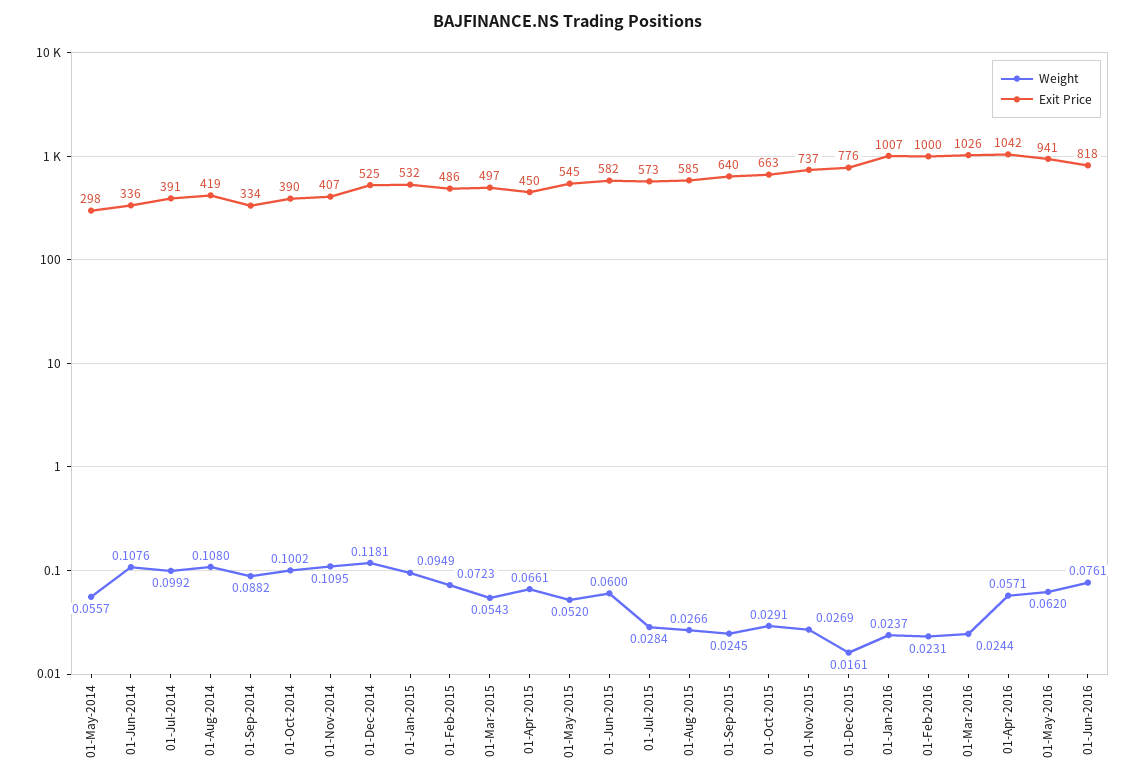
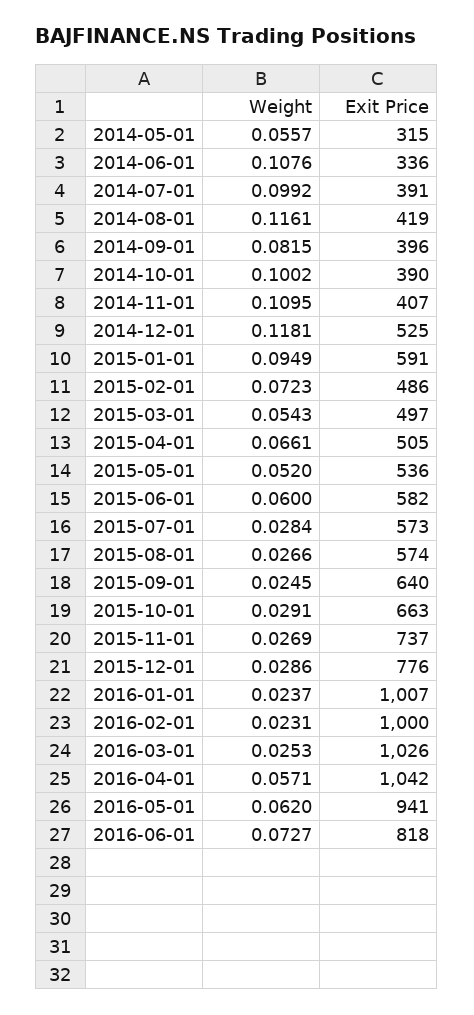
  {
    "Weight": {
      "01-May-2014": 0.0557,
      "01-Jun-2014": 0.1076,
      "01-Jul-2014": 0.0992,
-     "01-Aug-2014": 0.108,
+     "01-Aug-2014": 0.1161,
-     "01-Sep-2014": 0.0882,
+     "01-Sep-2014": 0.0815,
      "01-Oct-2014": 0.1002,
      "01-Nov-2014": 0.1095,
      "01-Dec-2014": 0.1181,
      "01-Jan-2015": 0.0949,
      "01-Feb-2015": 0.0723,
      "01-Mar-2015": 0.0543,
      "01-Apr-2015": 0.0661,
      "01-May-2015": 0.052,
      "01-Jun-2015": 0.06,
      "01-Jul-2015": 0.0284,
      "01-Aug-2015": 0.0266,
      "01-Sep-2015": 0.0245,
      "01-Oct-2015": 0.0291,
      "01-Nov-2015": 0.0269,
-     "01-Dec-2015": 0.0161,
+     "01-Dec-2015": 0.0286,
      "01-Jan-2016": 0.0237,
      "01-Feb-2016": 0.0231,
-     "01-Mar-2016": 0.0244,
+     "01-Mar-2016": 0.0253,
      "01-Apr-2016": 0.0571,
      "01-May-2016": 0.062,
-     "01-Jun-2016": 0.0761
+     "01-Jun-2016": 0.0727
    },
    "Exit Price": {
-     "01-May-2014": 298,
+     "01-May-2014": 315,
      "01-Jun-2014": 336,
      "01-Jul-2014": 391,
      "01-Aug-2014": 419,
-     "01-Sep-2014": 334,
+     "01-Sep-2014": 396,
      "01-Oct-2014": 390,
      "01-Nov-2014": 407,
      "01-Dec-2014": 525,
-     "01-Jan-2015": 532,
+     "01-Jan-2015": 591,
      "01-Feb-2015": 486,
      "01-Mar-2015": 497,
-     "01-Apr-2015": 450,
+     "01-Apr-2015": 505,
-     "01-May-2015": 545,
+     "01-May-2015": 536,
      "01-Jun-2015": 582,
      "01-Jul-2015": 573,
-     "01-Aug-2015": 585,
+     "01-Aug-2015": 574,
      "01-Sep-2015": 640,
      "01-Oct-2015": 663,
      "01-Nov-2015": 737,
      "01-Dec-2015": 776,
      "01-Jan-2016": 1007,
      "01-Feb-2016": 1000,
      "01-Mar-2016": 1026,
      "01-Apr-2016": 1042,
      "01-May-2016": 941,
      "01-Jun-2016": 818
    }
  }

